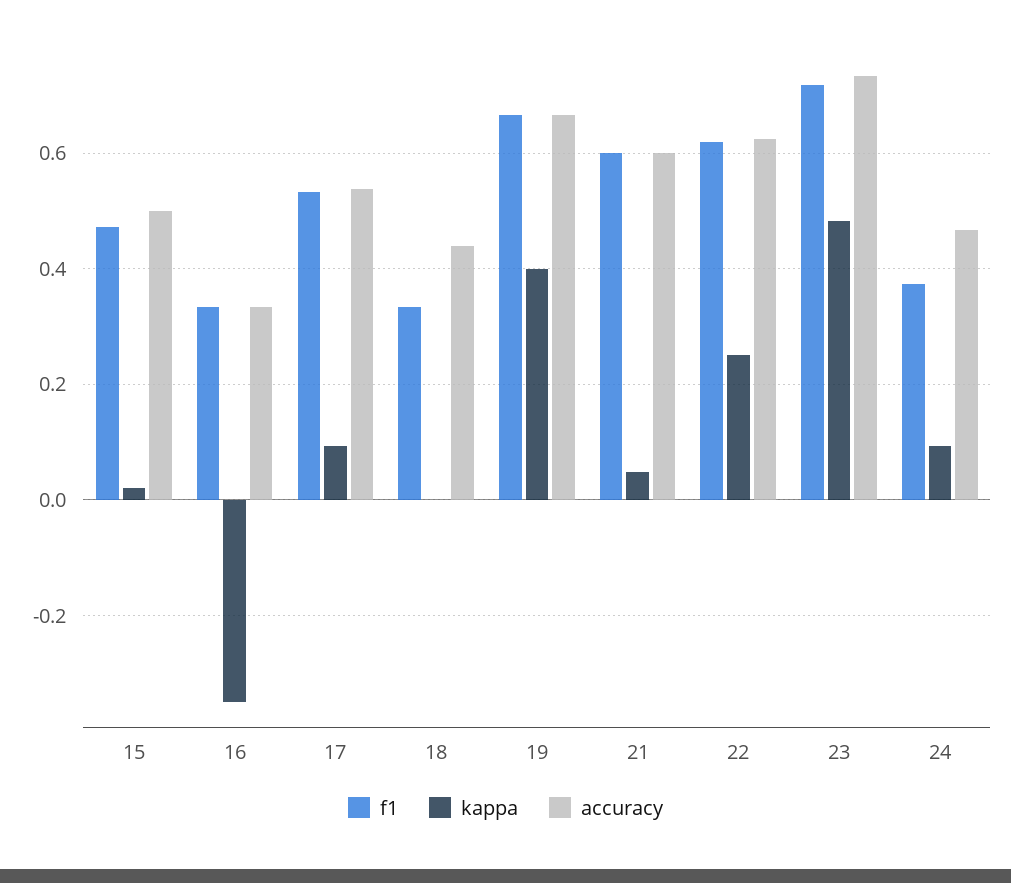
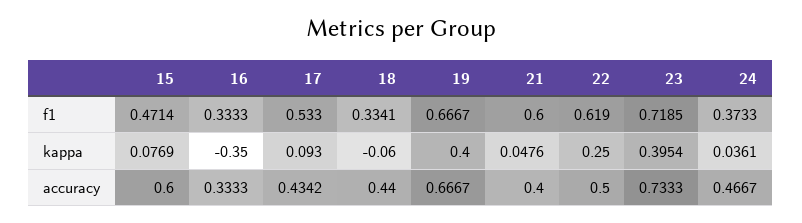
  {
    "f1": {
      "15": 0.4714,
      "16": 0.3333,
      "17": 0.533,
      "18": 0.3341,
      "19": 0.6667,
      "21": 0.6,
      "22": 0.619,
      "23": 0.7185,
      "24": 0.3733
    },
    "kappa": {
-     "15": 0.02,
+     "15": 0.0769,
      "16": -0.35,
      "17": 0.093,
-     "18": 0,
+     "18": -0.06,
      "19": 0.4,
      "21": 0.0476,
      "22": 0.25,
-     "23": 0.48,
+     "23": 0.3954,
-     "24": 0.1
+     "24": 0.0361
    },
    "accuracy": {
-     "15": 0.5,
+     "15": 0.6,
      "16": 0.3333,
-     "17": 0.54,
+     "17": 0.4342,
      "18": 0.44,
      "19": 0.6667,
-     "21": 0.6,
+     "21": 0.4,
-     "22": 0.62,
+     "22": 0.5,
      "23": 0.7333,
      "24": 0.4667
    }
  }

